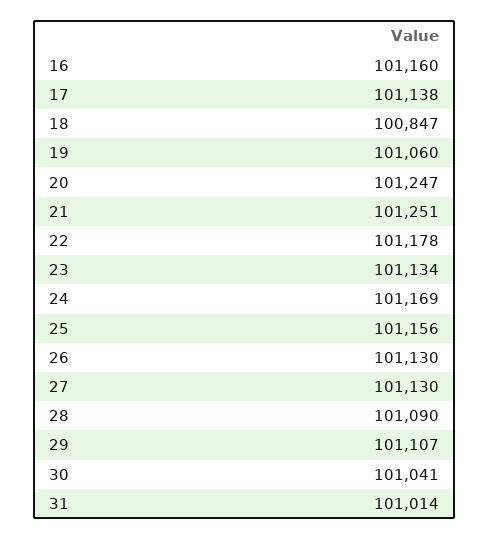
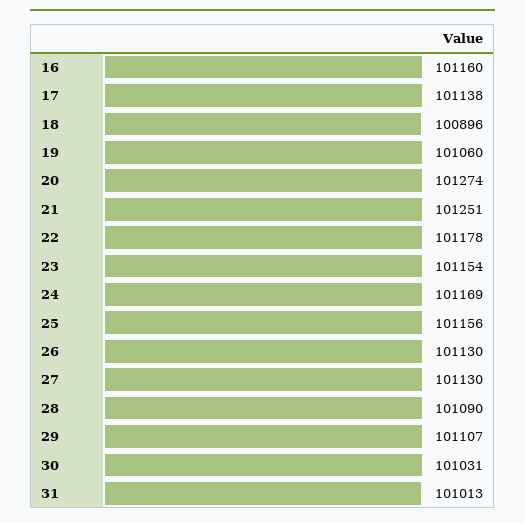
  {
    "16": 101160,
    "17": 101138,
-   "18": 100847,
+   "18": 100896,
    "19": 101060,
-   "20": 101247,
+   "20": 101274,
    "21": 101251,
    "22": 101178,
-   "23": 101134,
+   "23": 101154,
    "24": 101169,
    "25": 101156,
    "26": 101130,
    "27": 101130,
    "28": 101090,
    "29": 101107,
-   "30": 101041,
+   "30": 101031,
-   "31": 101014
+   "31": 101013
  }

